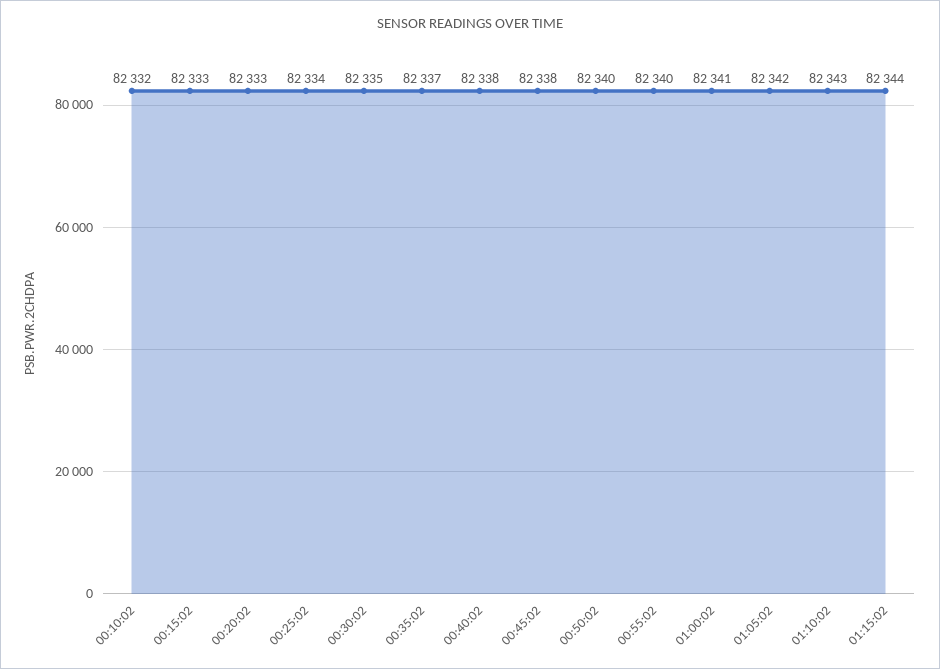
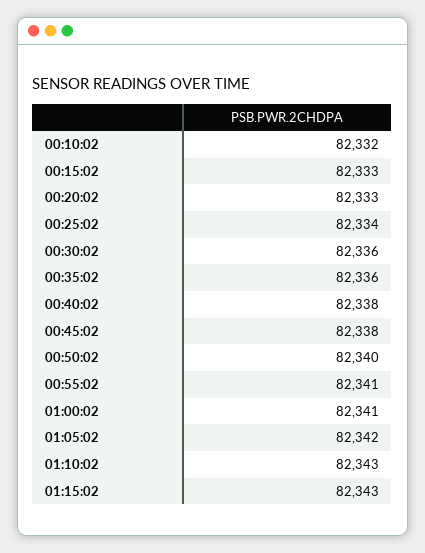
  {
    "00:10:02": 82332,
    "00:15:02": 82333,
    "00:20:02": 82333,
    "00:25:02": 82334,
-   "00:30:02": 82335,
+   "00:30:02": 82336,
-   "00:35:02": 82337,
+   "00:35:02": 82336,
    "00:40:02": 82338,
    "00:45:02": 82338,
    "00:50:02": 82340,
-   "00:55:02": 82340,
+   "00:55:02": 82341,
    "01:00:02": 82341,
    "01:05:02": 82342,
    "01:10:02": 82343,
-   "01:15:02": 82344
+   "01:15:02": 82343
  }

